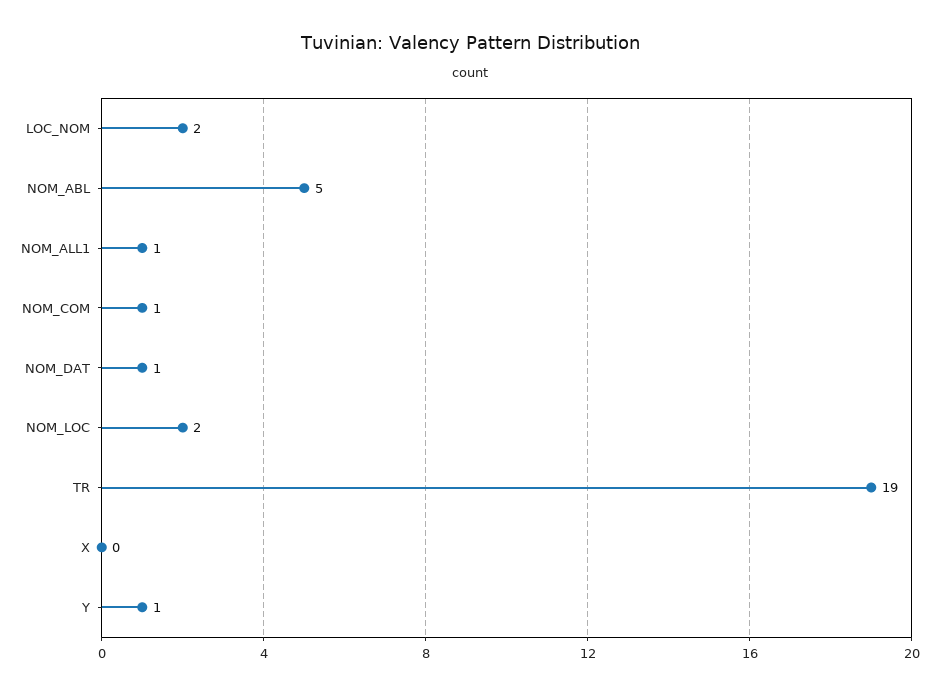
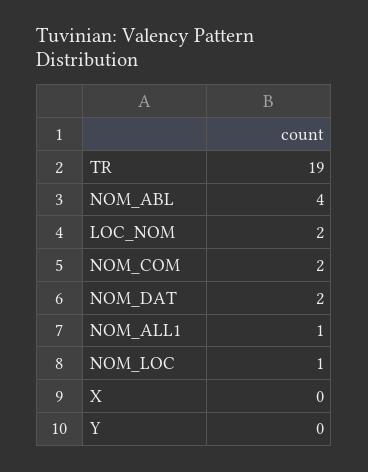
  {
    "LOC_NOM": 2,
-   "NOM_ABL": 5,
+   "NOM_ABL": 4,
    "NOM_ALL1": 1,
-   "NOM_COM": 1,
+   "NOM_COM": 2,
-   "NOM_DAT": 1,
+   "NOM_DAT": 2,
-   "NOM_LOC": 2,
+   "NOM_LOC": 1,
    "TR": 19,
    "X": 0,
-   "Y": 1
+   "Y": 0
  }

